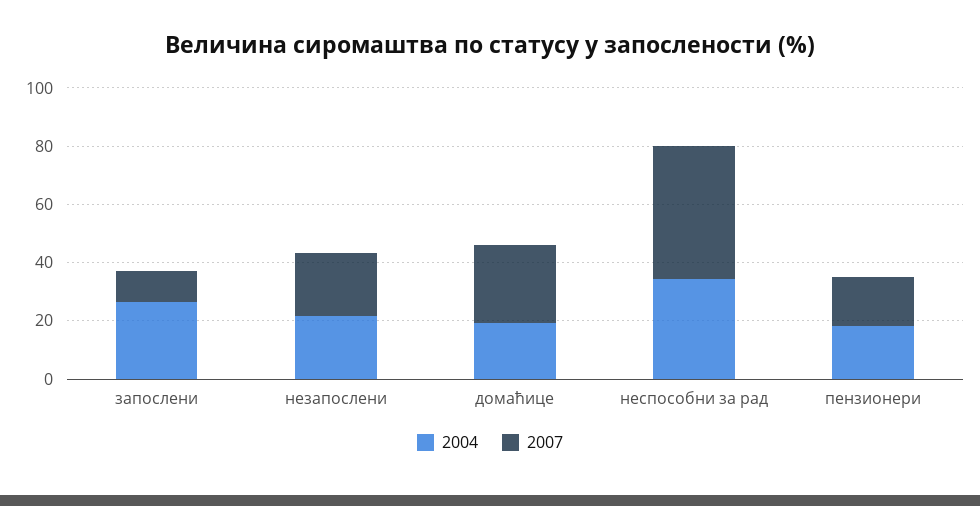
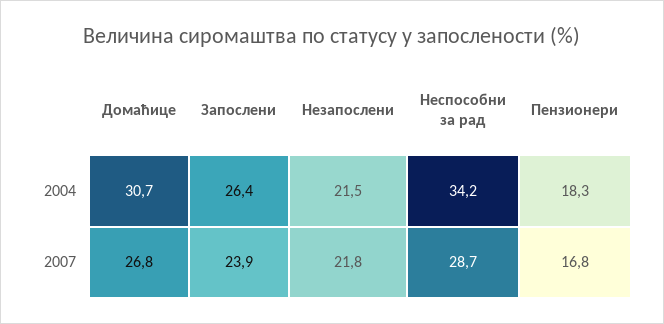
  {
    "2004": {
      "запослени": 26.4,
      "незапослени": 21.5,
-     "домаћице": 20,
+     "домаћице": 30.7,
      "неспособни за рад": 34.2,
      "пензионери": 18.3
    },
    "2007": {
-     "запослени": 10,
+     "запослени": 23.9,
      "незапослени": 21.8,
      "домаћице": 26.8,
-     "неспособни за рад": 45,
+     "неспособни за рад": 28.7,
      "пензионери": 16.8
    }
  }

